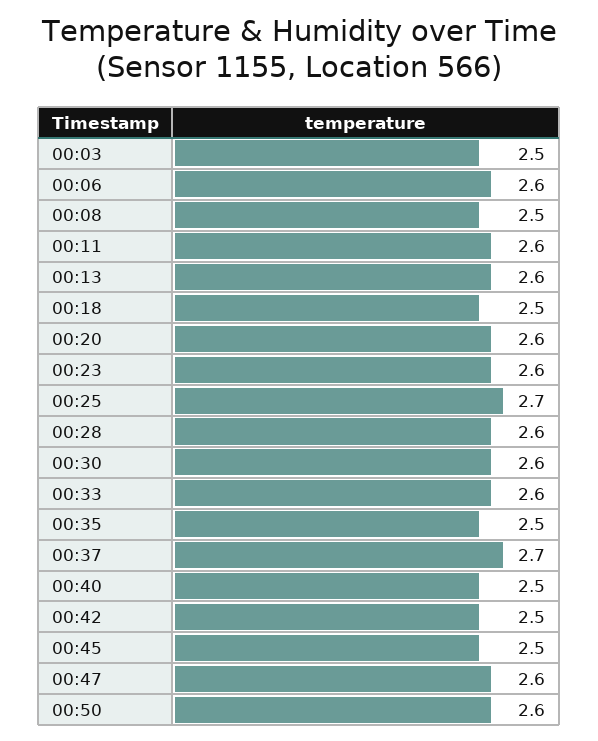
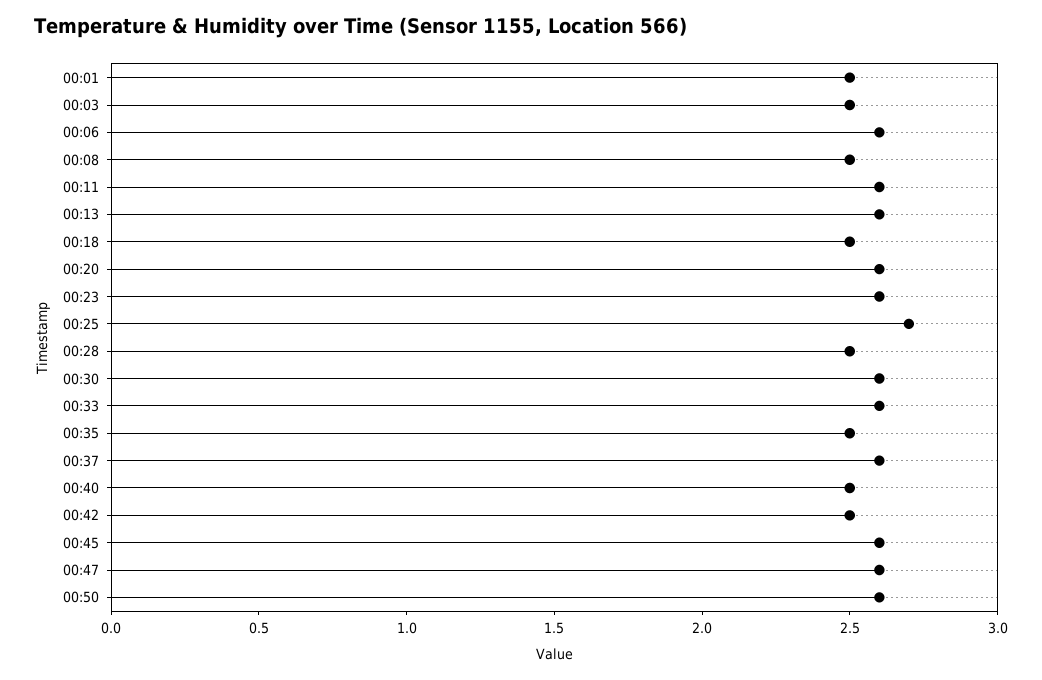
  {
    "00:03": 2.5,
    "00:06": 2.6,
    "00:08": 2.5,
    "00:11": 2.6,
    "00:13": 2.6,
    "00:18": 2.5,
    "00:20": 2.6,
    "00:23": 2.6,
    "00:25": 2.7,
-   "00:28": 2.6,
+   "00:28": 2.5,
    "00:30": 2.6,
    "00:33": 2.6,
    "00:35": 2.5,
-   "00:37": 2.7,
+   "00:37": 2.6,
    "00:40": 2.5,
    "00:42": 2.5,
-   "00:45": 2.5,
+   "00:45": 2.6,
    "00:47": 2.6,
-   "00:50": 2.6
+   "00:50": 2.6,
+   "00:01": 2.5
  }

